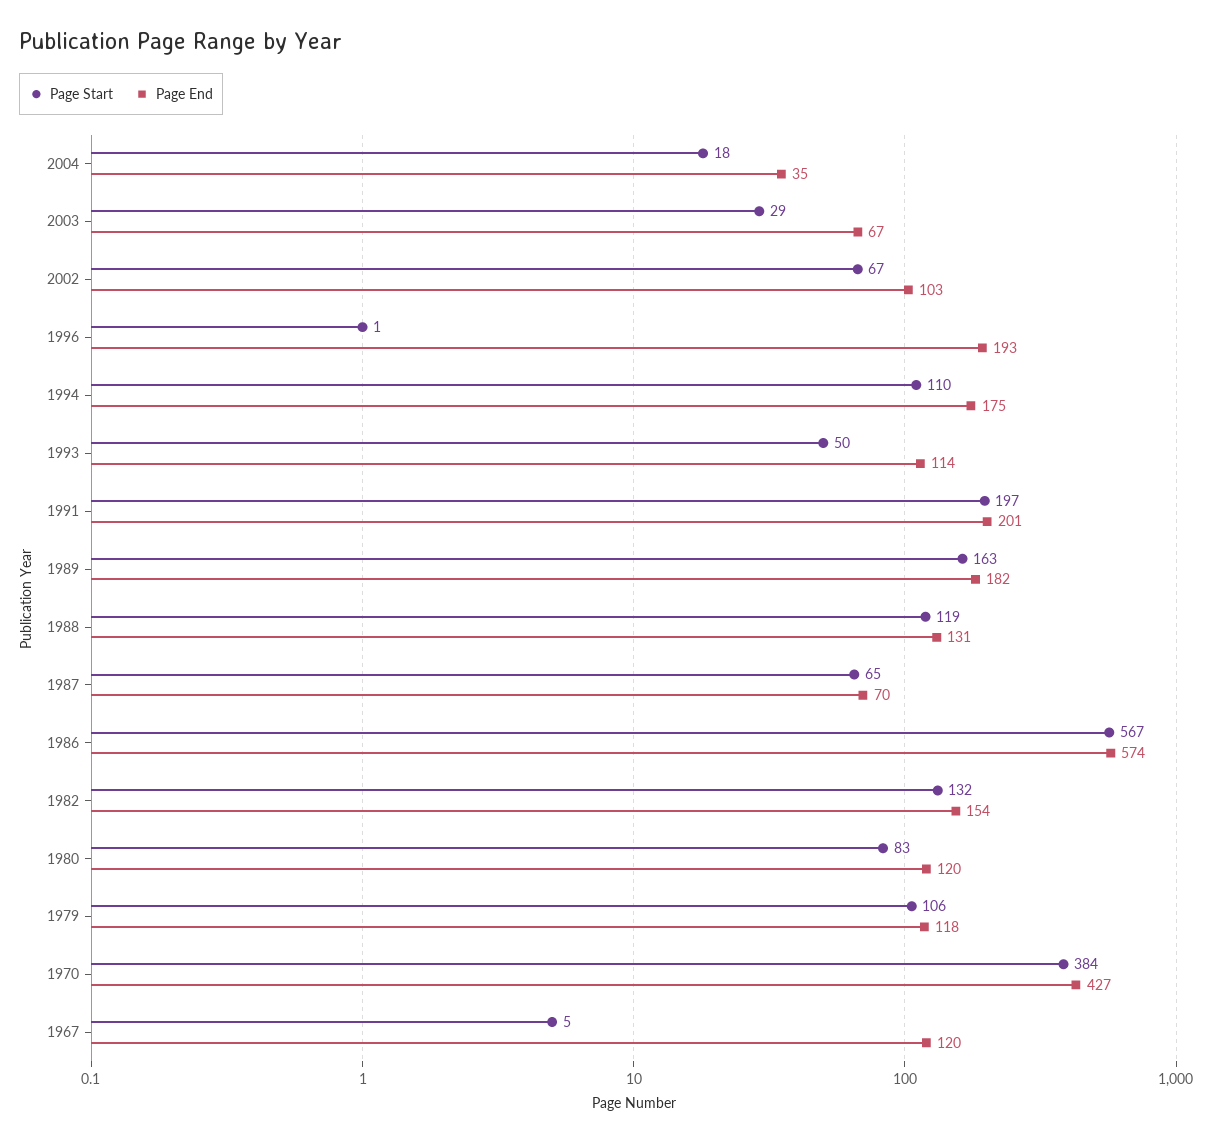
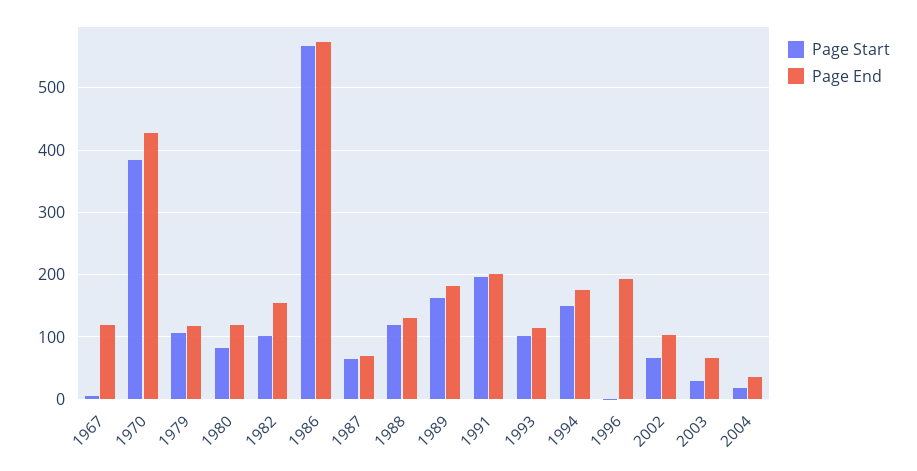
  {
    "Page Start": {
      "2004": 18,
      "2003": 29,
      "2002": 67,
      "1996": 1,
-     "1994": 110,
+     "1994": 150,
-     "1993": 50,
+     "1993": 100,
      "1991": 197,
      "1989": 163,
      "1988": 119,
      "1987": 65,
      "1986": 567,
-     "1982": 132,
+     "1982": 100,
      "1980": 83,
      "1979": 106,
      "1970": 384,
      "1967": 5
    },
    "Page End": {
      "2004": 35,
      "2003": 67,
      "2002": 103,
      "1996": 193,
      "1994": 175,
      "1993": 114,
      "1991": 201,
      "1989": 182,
      "1988": 131,
      "1987": 70,
      "1986": 574,
      "1982": 154,
      "1980": 120,
      "1979": 118,
      "1970": 427,
      "1967": 120
    }
  }

